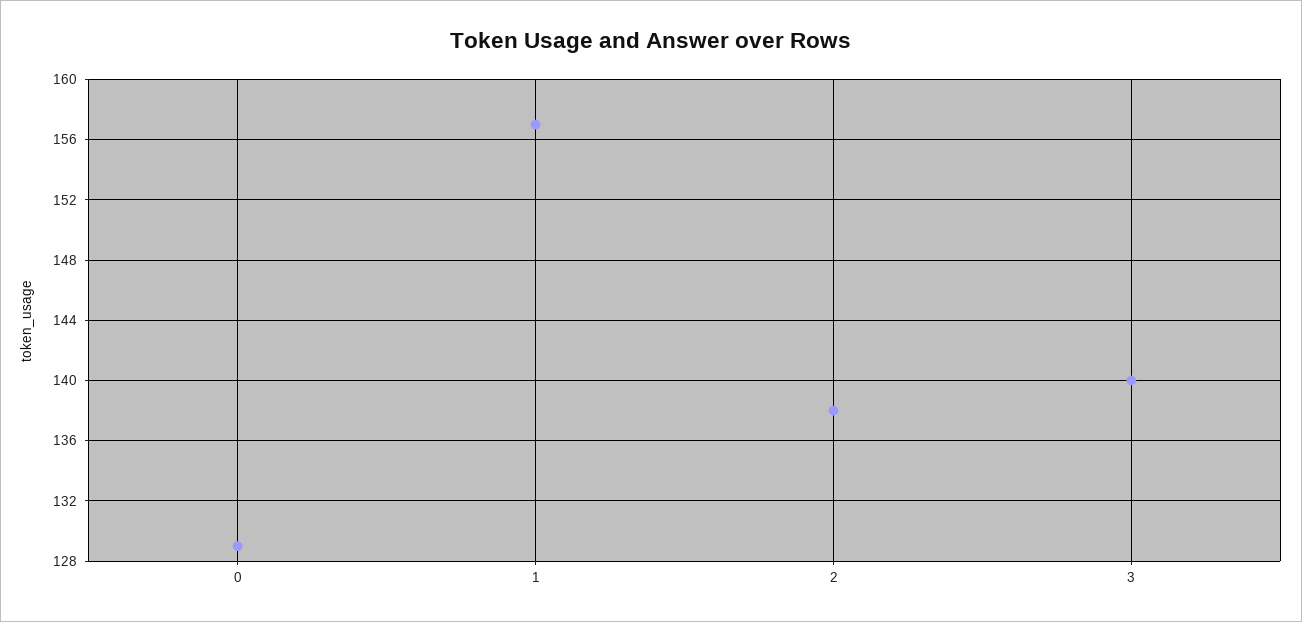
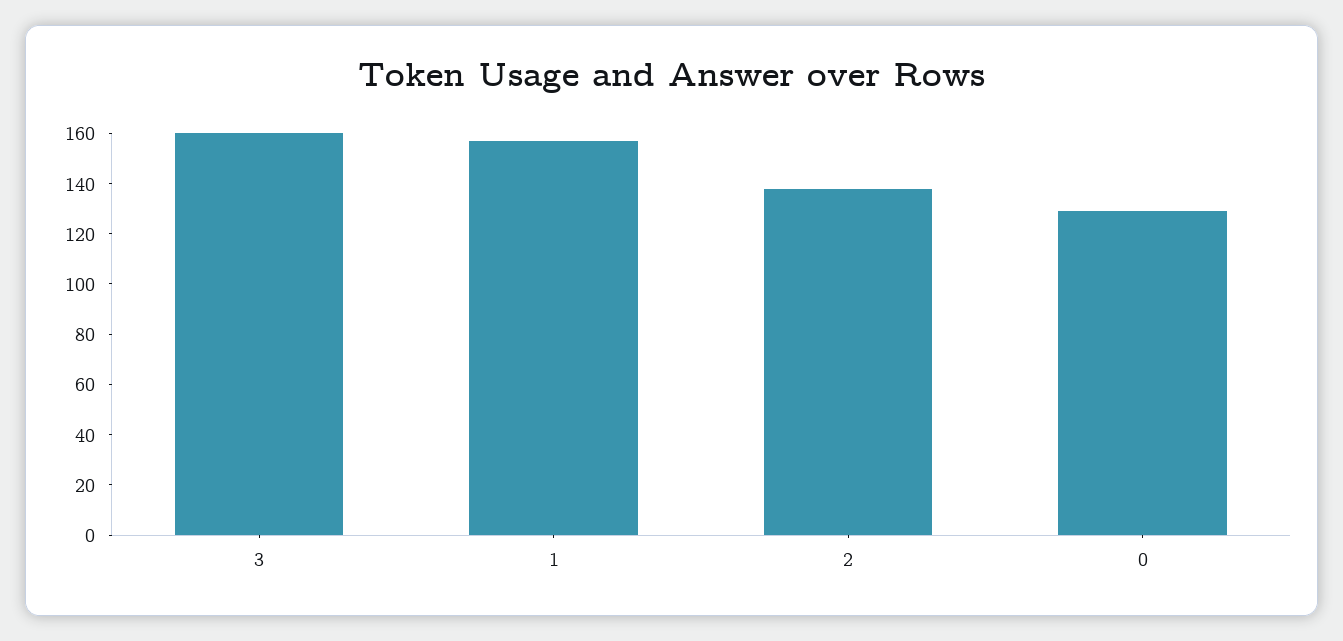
  {
    "0": 129,
    "1": 157,
    "2": 138,
-   "3": 140
+   "3": 160
  }

